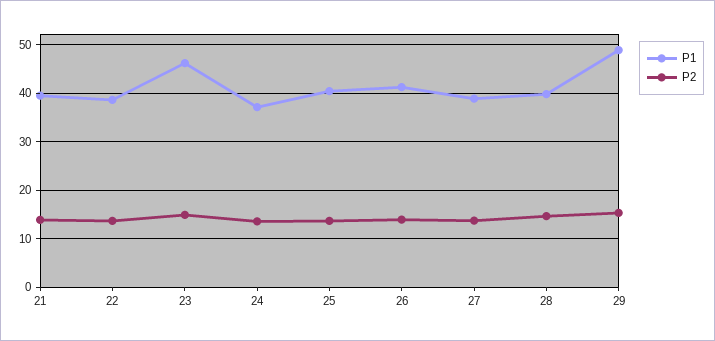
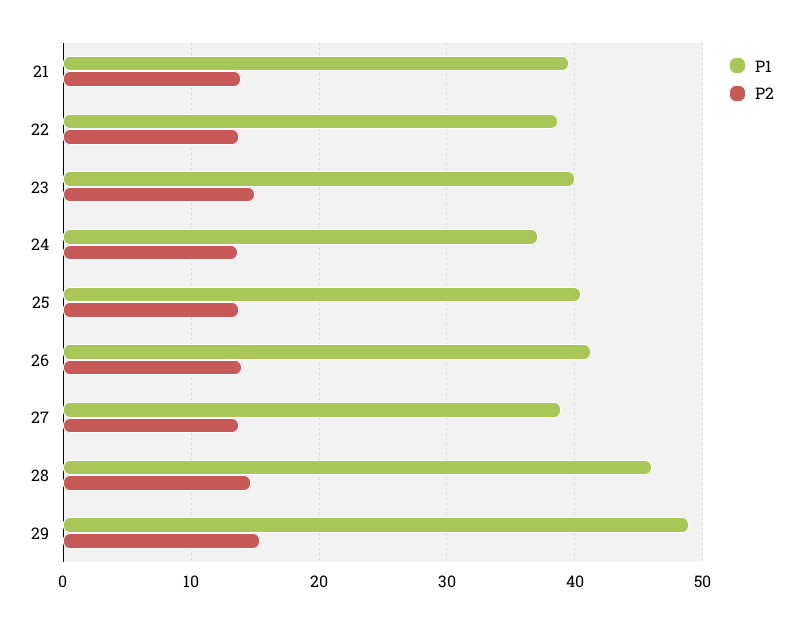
  {
    "P1": {
      "21": 40,
      "22": 39,
-     "23": 46,
+     "23": 40,
      "24": 37,
      "25": 40,
      "26": 41,
      "27": 39,
-     "28": 40,
+     "28": 46,
      "29": 49
    },
    "P2": {
      "21": 14,
      "22": 14,
      "23": 15,
      "24": 14,
      "25": 14,
      "26": 14,
      "27": 14,
      "28": 15,
      "29": 15
    }
  }

